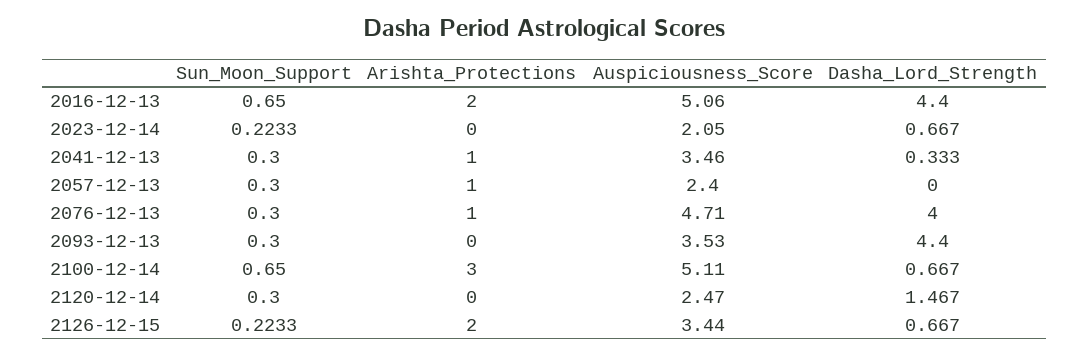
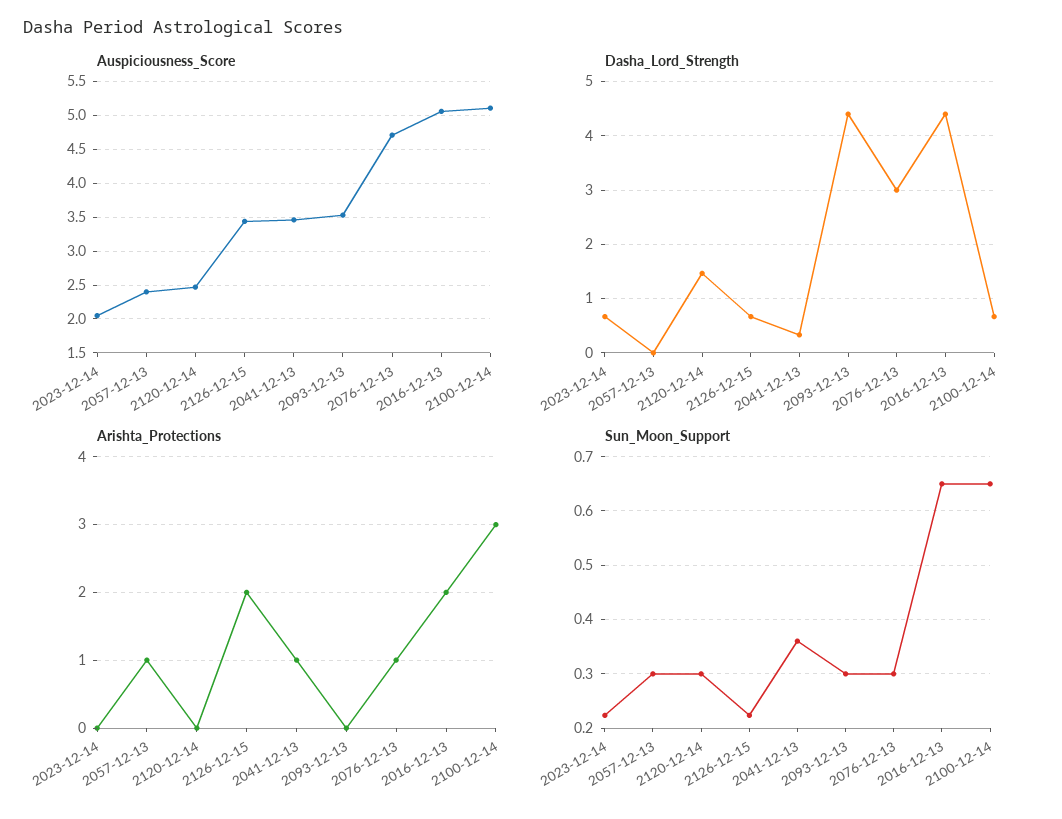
  {
    "Sun_Moon_Support": {
      "2016-12-13": 0.65,
      "2023-12-14": 0.2233,
-     "2041-12-13": 0.3,
+     "2041-12-13": 0.36,
      "2057-12-13": 0.3,
      "2076-12-13": 0.3,
      "2093-12-13": 0.3,
      "2100-12-14": 0.65,
      "2120-12-14": 0.3,
      "2126-12-15": 0.2233
    },
    "Arishta_Protections": {
      "2016-12-13": 2,
      "2023-12-14": 0,
      "2041-12-13": 1,
      "2057-12-13": 1,
      "2076-12-13": 1,
      "2093-12-13": 0,
      "2100-12-14": 3,
      "2120-12-14": 0,
      "2126-12-15": 2
    },
    "Auspiciousness_Score": {
      "2016-12-13": 5.06,
      "2023-12-14": 2.05,
      "2041-12-13": 3.46,
      "2057-12-13": 2.4,
      "2076-12-13": 4.71,
      "2093-12-13": 3.53,
      "2100-12-14": 5.11,
      "2120-12-14": 2.47,
      "2126-12-15": 3.44
    },
    "Dasha_Lord_Strength": {
      "2016-12-13": 4.4,
      "2023-12-14": 0.667,
      "2041-12-13": 0.333,
      "2057-12-13": 0,
-     "2076-12-13": 4,
+     "2076-12-13": 3,
      "2093-12-13": 4.4,
      "2100-12-14": 0.667,
      "2120-12-14": 1.467,
      "2126-12-15": 0.667
    }
  }

